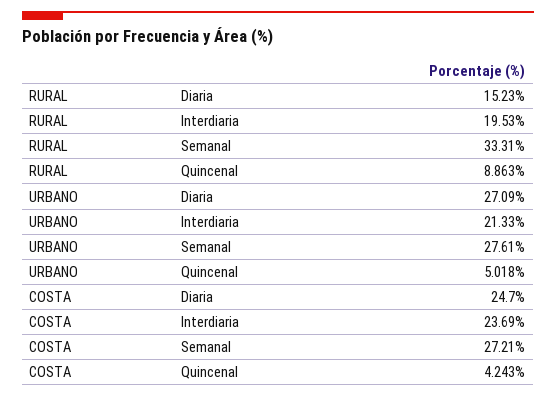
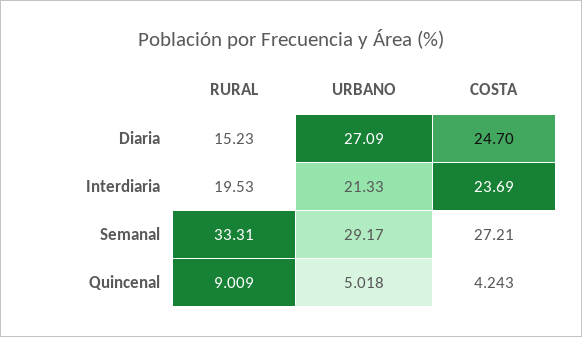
  {
    "RURAL": {
      "Diaria": 15.23,
      "Interdiaria": 19.53,
      "Semanal": 33.31,
-     "Quincenal": 8.863
+     "Quincenal": 9.009
    },
    "URBANO": {
      "Diaria": 27.09,
      "Interdiaria": 21.33,
-     "Semanal": 27.61,
+     "Semanal": 29.17,
      "Quincenal": 5.018
    },
    "COSTA": {
      "Diaria": 24.7,
      "Interdiaria": 23.69,
      "Semanal": 27.21,
      "Quincenal": 4.243
    }
  }

